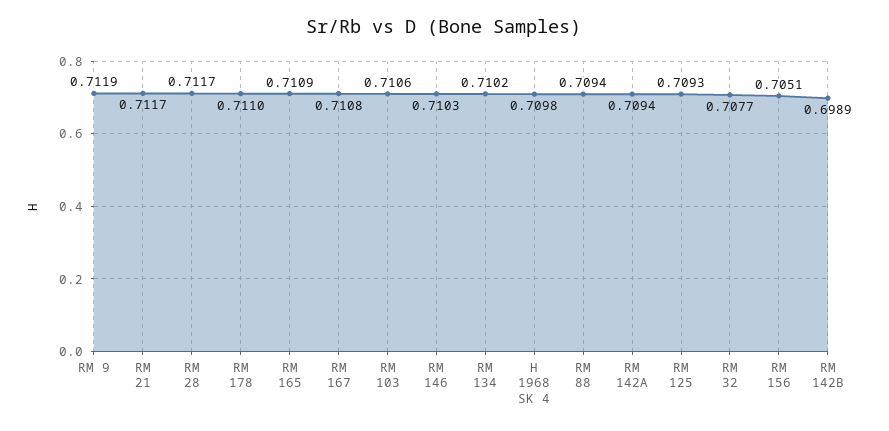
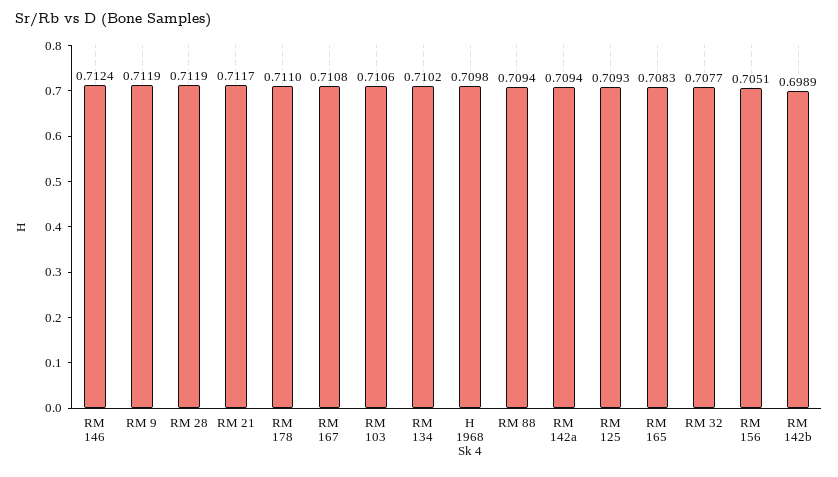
  {
    "RM 9": 0.7119,
    "RM 21": 0.7117,
-   "RM 28": 0.7117,
+   "RM 28": 0.7119,
    "RM 178": 0.711,
-   "RM 165": 0.7109,
+   "RM 165": 0.7083,
    "RM 167": 0.7108,
    "RM 103": 0.7106,
-   "RM 146": 0.7103,
+   "RM 146": 0.7124,
    "RM 134": 0.7102,
    "H 1968 SK 4": 0.7098,
    "RM 88": 0.7094,
    "RM 142A": 0.7094,
    "RM 125": 0.7093,
    "RM 32": 0.7077,
    "RM 156": 0.7051,
    "RM 142B": 0.6989
  }

